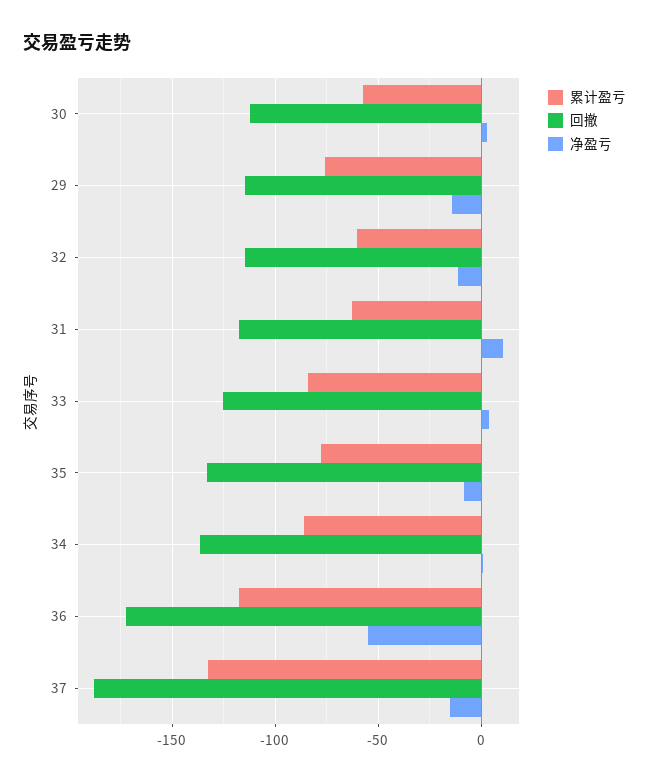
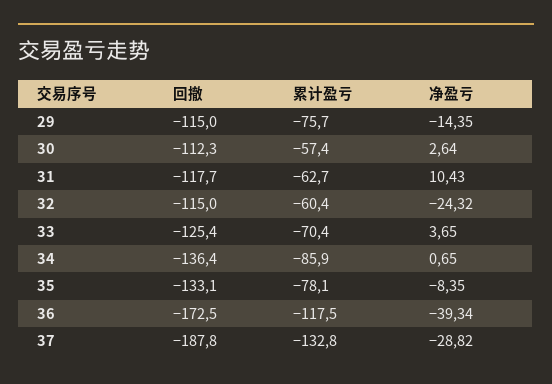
  {
    "累计盈亏": {
      "30": -57.4,
      "29": -75.7,
      "32": -60.4,
      "31": -62.7,
-     "33": -85,
+     "33": -70.4,
      "35": -78.1,
      "34": -85.9,
      "36": -117.5,
      "37": -132.8
    },
    "回撤": {
      "30": -112.3,
      "29": -115,
      "32": -115,
      "31": -117.7,
      "33": -125.4,
      "35": -133.1,
      "34": -136.4,
      "36": -172.5,
      "37": -187.8
    },
    "净盈亏": {
      "30": 2.64,
      "29": -14.35,
-     "32": -10,
+     "32": -24.32,
      "31": 10.43,
      "33": 3.65,
      "35": -8.35,
      "34": 0.65,
-     "36": -55,
+     "36": -39.34,
-     "37": -15
+     "37": -28.82
    }
  }

